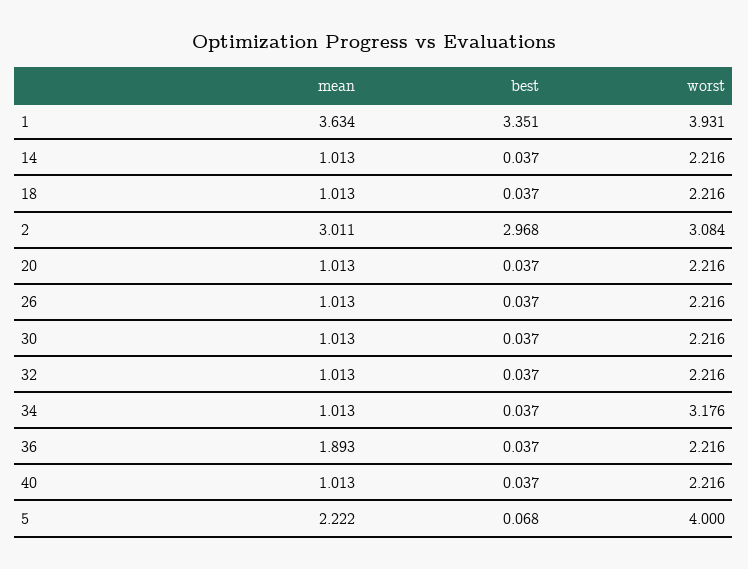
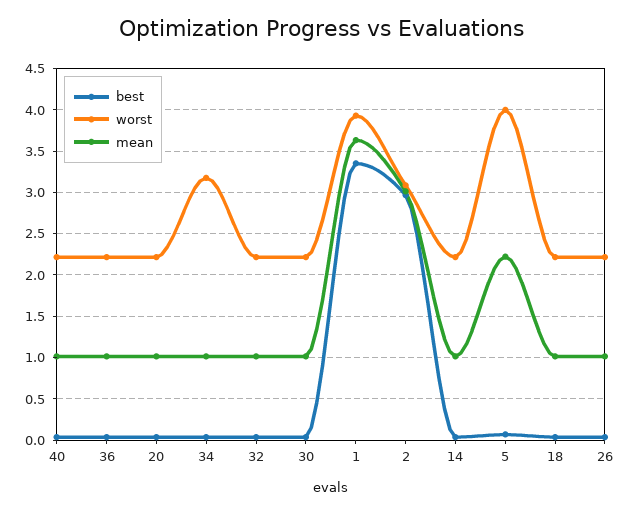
  {
    "mean": {
      "1": 3.634,
      "14": 1.013,
      "18": 1.013,
      "2": 3.011,
      "20": 1.013,
      "26": 1.013,
      "30": 1.013,
      "32": 1.013,
      "34": 1.013,
-     "36": 1.893,
+     "36": 1,
      "40": 1.013,
      "5": 2.222
    },
    "best": {
      "1": 3.351,
      "14": 0.037,
      "18": 0.037,
      "2": 2.968,
      "20": 0.037,
      "26": 0.037,
      "30": 0.037,
      "32": 0.037,
      "34": 0.037,
      "36": 0.037,
      "40": 0.037,
      "5": 0.068
    },
    "worst": {
      "1": 3.931,
      "14": 2.216,
      "18": 2.216,
      "2": 3.084,
      "20": 2.216,
      "26": 2.216,
      "30": 2.216,
      "32": 2.216,
      "34": 3.176,
      "36": 2.216,
      "40": 2.216,
      "5": 4
    }
  }

